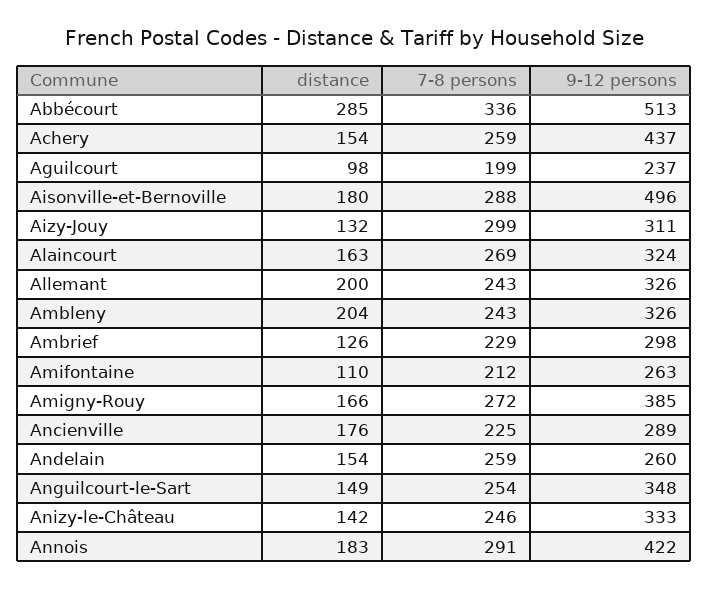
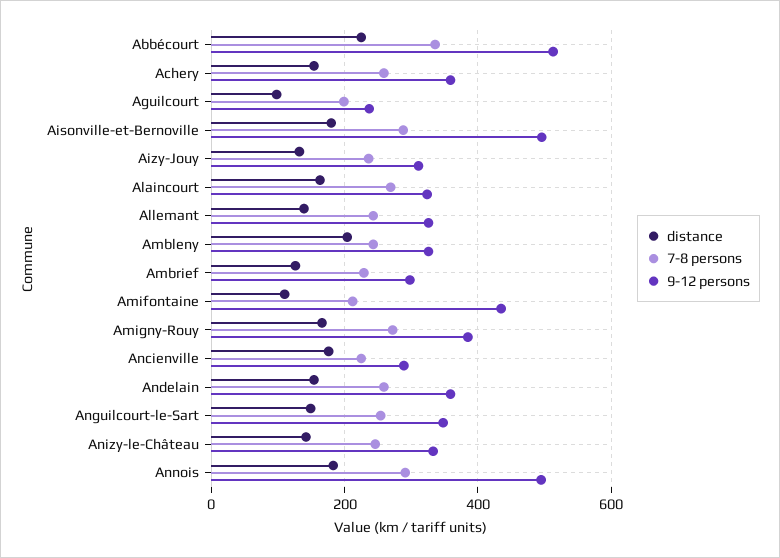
  {
    "distance": {
-     "Abbécourt": 285,
+     "Abbécourt": 220,
      "Achery": 154,
      "Aguilcourt": 98,
      "Aisonville-et-Bernoville": 180,
      "Aizy-Jouy": 132,
      "Alaincourt": 163,
-     "Allemant": 200,
+     "Allemant": 140,
      "Ambleny": 204,
      "Ambrief": 126,
      "Amifontaine": 110,
      "Amigny-Rouy": 166,
      "Ancienville": 176,
      "Andelain": 154,
      "Anguilcourt-le-Sart": 149,
      "Anizy-le-Château": 142,
      "Annois": 183
    },
    "7-8 persons": {
      "Abbécourt": 336,
      "Achery": 259,
      "Aguilcourt": 199,
      "Aisonville-et-Bernoville": 288,
-     "Aizy-Jouy": 299,
+     "Aizy-Jouy": 240,
      "Alaincourt": 269,
      "Allemant": 243,
      "Ambleny": 243,
      "Ambrief": 229,
      "Amifontaine": 212,
      "Amigny-Rouy": 272,
      "Ancienville": 225,
      "Andelain": 259,
      "Anguilcourt-le-Sart": 254,
      "Anizy-le-Château": 246,
      "Annois": 291
    },
    "9-12 persons": {
      "Abbécourt": 513,
-     "Achery": 437,
+     "Achery": 360,
      "Aguilcourt": 237,
      "Aisonville-et-Bernoville": 496,
      "Aizy-Jouy": 311,
      "Alaincourt": 324,
      "Allemant": 326,
      "Ambleny": 326,
      "Ambrief": 298,
-     "Amifontaine": 263,
+     "Amifontaine": 440,
      "Amigny-Rouy": 385,
      "Ancienville": 289,
-     "Andelain": 260,
+     "Andelain": 360,
      "Anguilcourt-le-Sart": 348,
      "Anizy-le-Château": 333,
-     "Annois": 422
+     "Annois": 500
    }
  }

